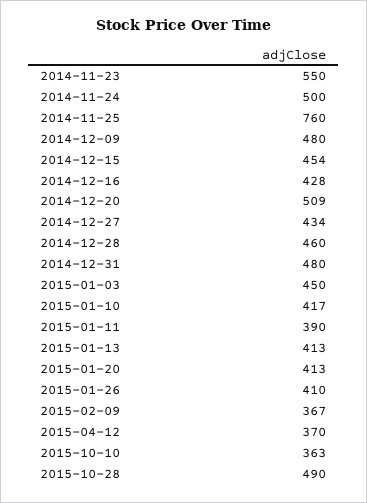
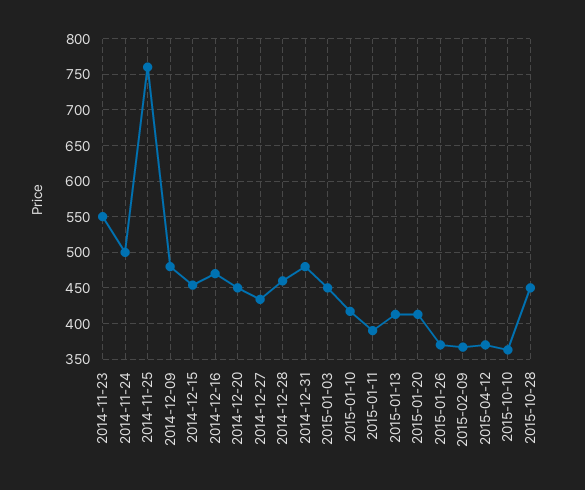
  {
    "2014-11-23": 550,
    "2014-11-24": 500,
    "2014-11-25": 760,
    "2014-12-09": 480,
    "2014-12-15": 454,
-   "2014-12-16": 428,
+   "2014-12-16": 470,
-   "2014-12-20": 509,
+   "2014-12-20": 450,
    "2014-12-27": 434,
    "2014-12-28": 460,
    "2014-12-31": 480,
    "2015-01-03": 450,
    "2015-01-10": 417,
    "2015-01-11": 390,
    "2015-01-13": 413,
    "2015-01-20": 413,
-   "2015-01-26": 410,
+   "2015-01-26": 370,
    "2015-02-09": 367,
    "2015-04-12": 370,
    "2015-10-10": 363,
-   "2015-10-28": 490
+   "2015-10-28": 450
  }

